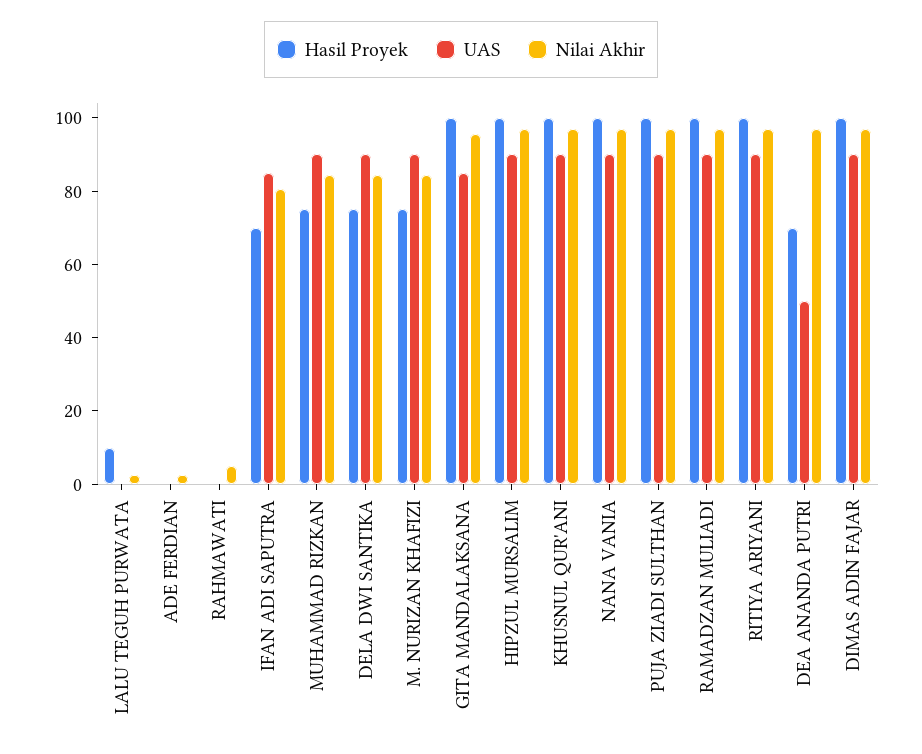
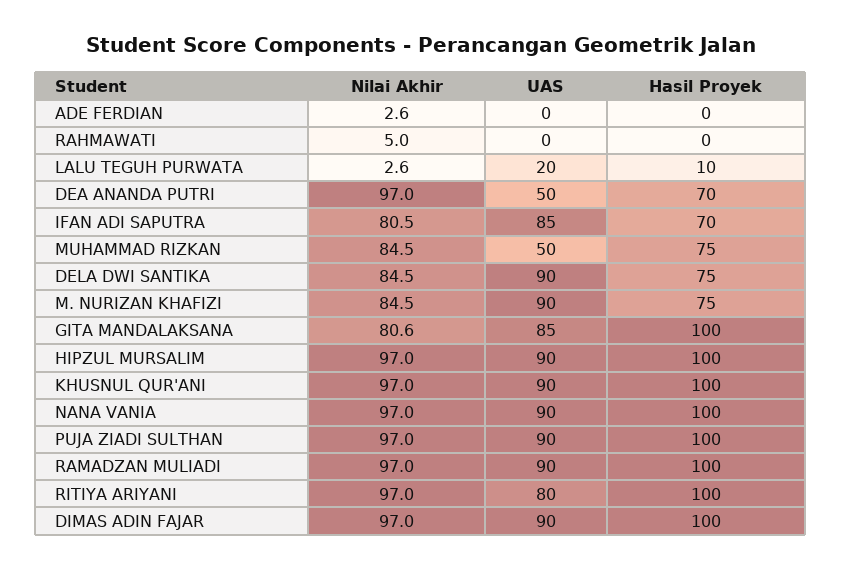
  {
    "Hasil Proyek": {
      "LALU TEGUH PURWATA": 10,
      "ADE FERDIAN": 0,
      "RAHMAWATI": 0,
      "IFAN ADI SAPUTRA": 70,
      "MUHAMMAD RIZKAN": 75,
      "DELA DWI SANTIKA": 75,
      "M. NURIZAN KHAFIZI": 75,
      "GITA MANDALAKSANA": 100,
      "HIPZUL MURSALIM": 100,
      "KHUSNUL QUR'ANI": 100,
      "NANA VANIA": 100,
      "PUJA ZIADI SULTHAN": 100,
      "RAMADZAN MULIADI": 100,
      "RITIYA ARIYANI": 100,
      "DEA ANANDA PUTRI": 70,
      "DIMAS ADIN FAJAR": 100
    },
    "UAS": {
-     "LALU TEGUH PURWATA": 0,
+     "LALU TEGUH PURWATA": 20,
      "ADE FERDIAN": 0,
      "RAHMAWATI": 0,
      "IFAN ADI SAPUTRA": 85,
-     "MUHAMMAD RIZKAN": 90,
+     "MUHAMMAD RIZKAN": 50,
      "DELA DWI SANTIKA": 90,
      "M. NURIZAN KHAFIZI": 90,
      "GITA MANDALAKSANA": 85,
      "HIPZUL MURSALIM": 90,
      "KHUSNUL QUR'ANI": 90,
      "NANA VANIA": 90,
      "PUJA ZIADI SULTHAN": 90,
      "RAMADZAN MULIADI": 90,
-     "RITIYA ARIYANI": 90,
+     "RITIYA ARIYANI": 80,
      "DEA ANANDA PUTRI": 50,
      "DIMAS ADIN FAJAR": 90
    },
    "Nilai Akhir": {
      "LALU TEGUH PURWATA": 2.6,
      "ADE FERDIAN": 2.6,
      "RAHMAWATI": 5,
      "IFAN ADI SAPUTRA": 80.5,
      "MUHAMMAD RIZKAN": 84.5,
      "DELA DWI SANTIKA": 84.5,
      "M. NURIZAN KHAFIZI": 84.5,
-     "GITA MANDALAKSANA": 95,
+     "GITA MANDALAKSANA": 80.6,
      "HIPZUL MURSALIM": 97,
      "KHUSNUL QUR'ANI": 97,
      "NANA VANIA": 97,
      "PUJA ZIADI SULTHAN": 97,
      "RAMADZAN MULIADI": 97,
      "RITIYA ARIYANI": 97,
      "DEA ANANDA PUTRI": 97,
      "DIMAS ADIN FAJAR": 97
    }
  }

